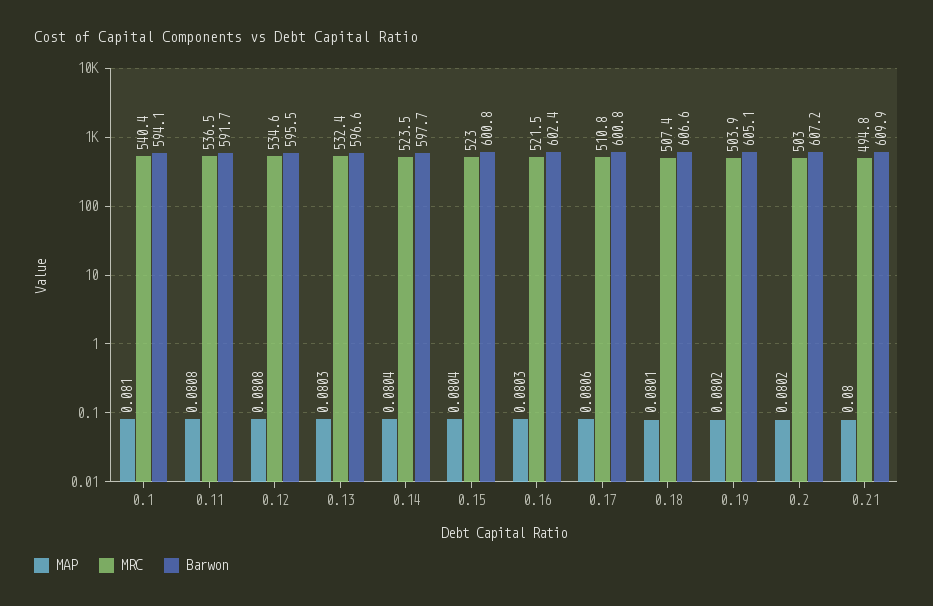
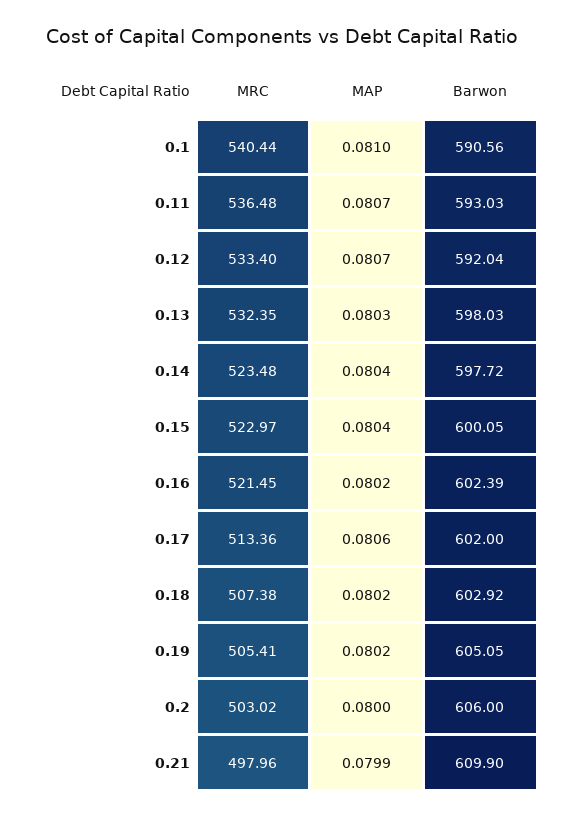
  {
    "MAP": {
      "0.1": 0.081,
-     "0.11": 0.0808,
+     "0.11": 0.0807,
-     "0.12": 0.0808,
+     "0.12": 0.0807,
      "0.13": 0.0803,
      "0.14": 0.0804,
      "0.15": 0.0804,
-     "0.16": 0.0803,
+     "0.16": 0.0802,
      "0.17": 0.0806,
-     "0.18": 0.0801,
+     "0.18": 0.0802,
      "0.19": 0.0802,
-     "0.2": 0.0802,
+     "0.2": 0.08,
-     "0.21": 0.08
+     "0.21": 0.0799
    },
    "MRC": {
      "0.1": 540.44,
      "0.11": 536.48,
-     "0.12": 534.6,
+     "0.12": 533.4,
      "0.13": 532.35,
      "0.14": 523.48,
      "0.15": 522.97,
      "0.16": 521.45,
-     "0.17": 510.8,
+     "0.17": 513.36,
      "0.18": 507.38,
-     "0.19": 503.9,
+     "0.19": 505.41,
      "0.2": 503.02,
-     "0.21": 494.8
+     "0.21": 497.96
    },
    "Barwon": {
-     "0.1": 594.1,
+     "0.1": 590.56,
-     "0.11": 591.7,
+     "0.11": 593.03,
-     "0.12": 595.5,
+     "0.12": 592.04,
-     "0.13": 596.6,
+     "0.13": 598.03,
      "0.14": 597.72,
-     "0.15": 600.8,
+     "0.15": 600.05,
      "0.16": 602.39,
-     "0.17": 600.8,
+     "0.17": 602,
-     "0.18": 606.6,
+     "0.18": 602.92,
      "0.19": 605.05,
-     "0.2": 607.2,
+     "0.2": 606,
      "0.21": 609.9
    }
  }

